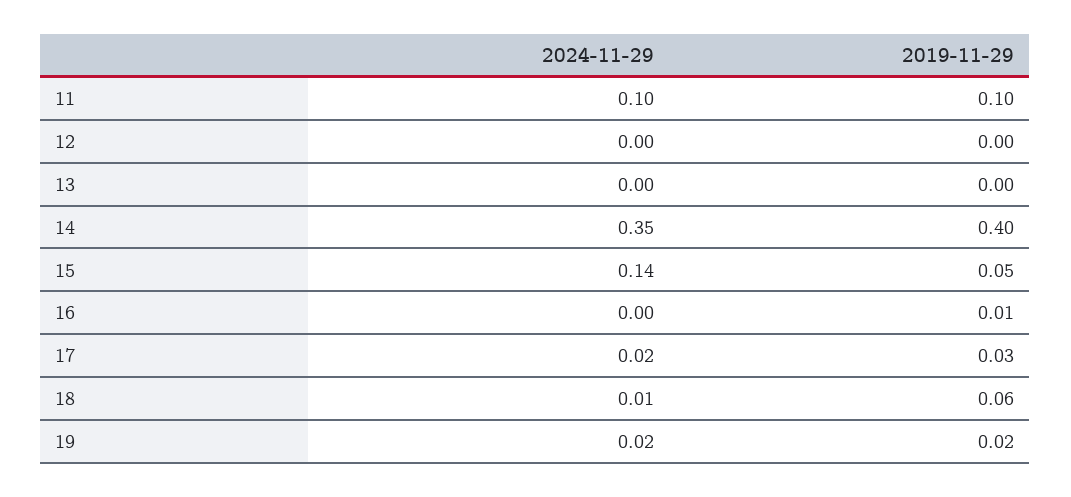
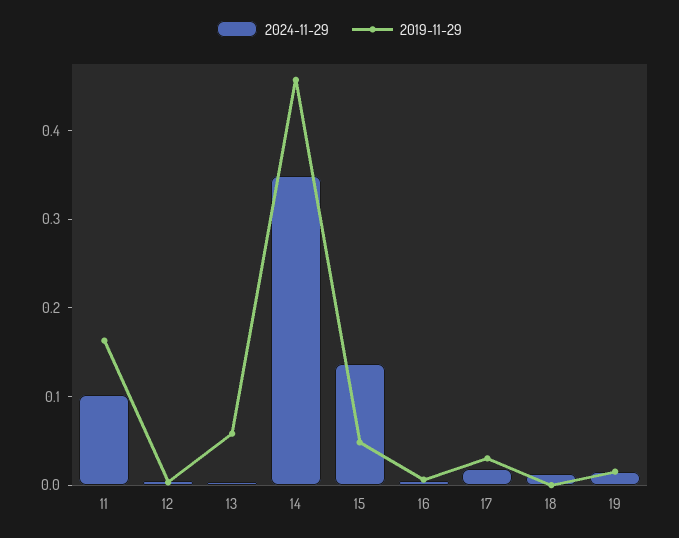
  {
    "2024-11-29": {
      "11": 0.1,
      "12": 0,
      "13": 0,
      "14": 0.35,
      "15": 0.14,
      "16": 0,
      "17": 0.02,
      "18": 0.01,
      "19": 0.02
    },
    "2019-11-29": {
-     "11": 0.1,
+     "11": 0.16,
      "12": 0,
-     "13": 0,
+     "13": 0.06,
-     "14": 0.4,
+     "14": 0.46,
      "15": 0.05,
      "16": 0.01,
      "17": 0.03,
-     "18": 0.06,
+     "18": 0,
      "19": 0.02
    }
  }

